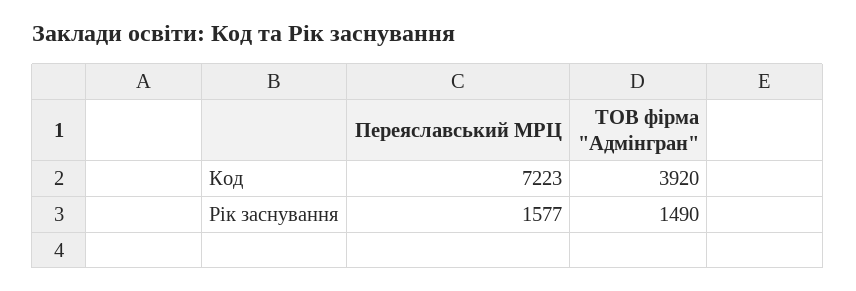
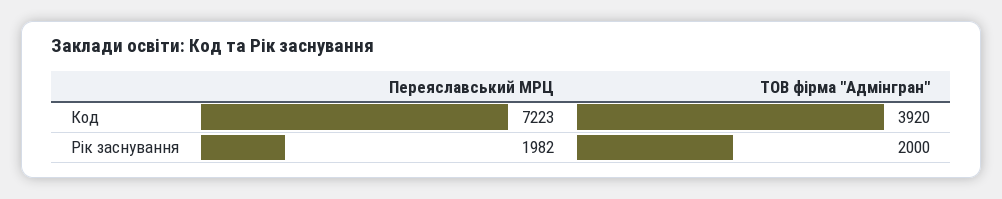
  {
    "Переяславський МРЦ": {
      "Код": 7223,
-     "Рік заснування": 1577
+     "Рік заснування": 1982
    },
    "ТОВ фірма \"Адмінгран\"": {
      "Код": 3920,
-     "Рік заснування": 1490
+     "Рік заснування": 2000
    }
  }

